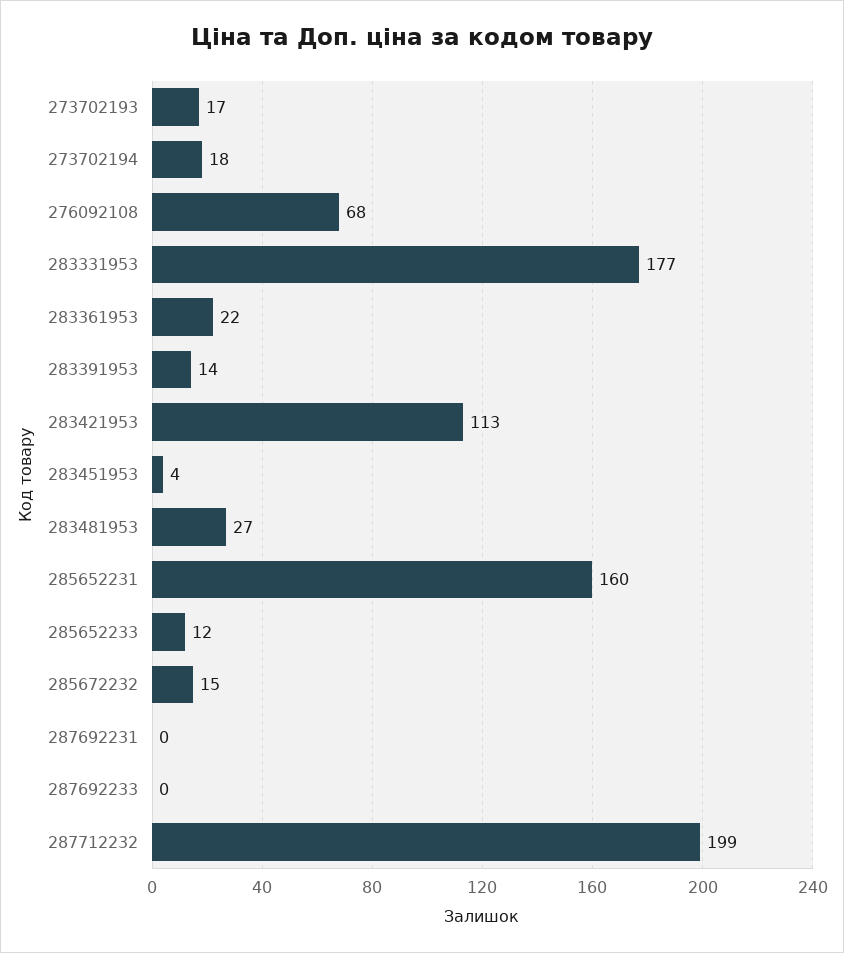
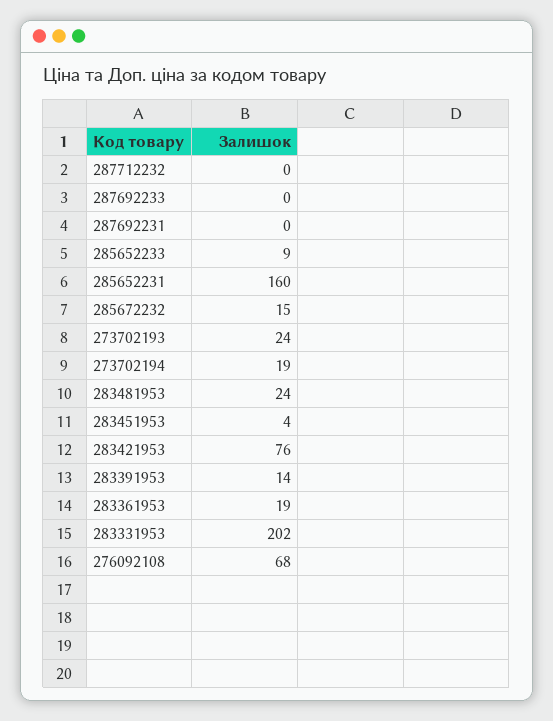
  {
-   "273702193": 17,
+   "273702193": 24,
-   "273702194": 18,
+   "273702194": 19,
    "276092108": 68,
-   "283331953": 177,
+   "283331953": 202,
-   "283361953": 22,
+   "283361953": 19,
    "283391953": 14,
-   "283421953": 113,
+   "283421953": 76,
    "283451953": 4,
-   "283481953": 27,
+   "283481953": 24,
    "285652231": 160,
-   "285652233": 12,
+   "285652233": 9,
    "285672232": 15,
    "287692231": 0,
    "287692233": 0,
-   "287712232": 199
+   "287712232": 0
  }

